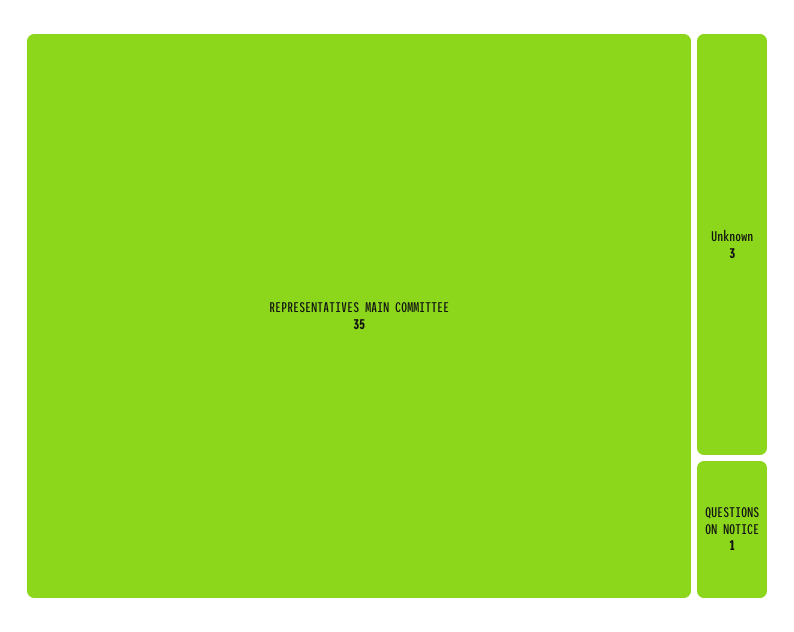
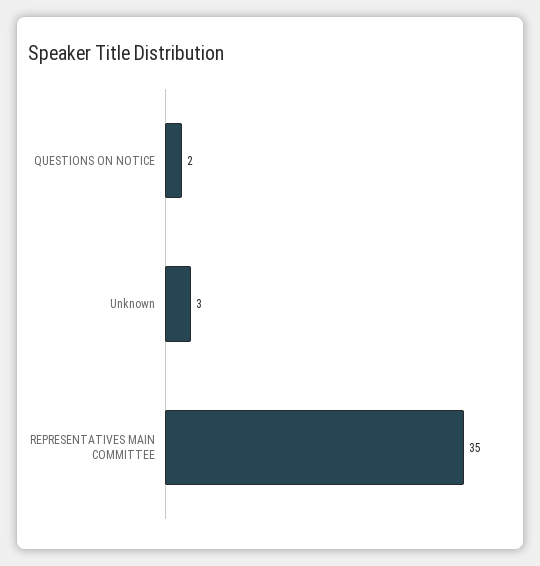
  {
    "REPRESENTATIVES MAIN COMMITTEE": 35,
    "Unknown": 3,
-   "QUESTIONS ON NOTICE": 1
+   "QUESTIONS ON NOTICE": 2
  }

